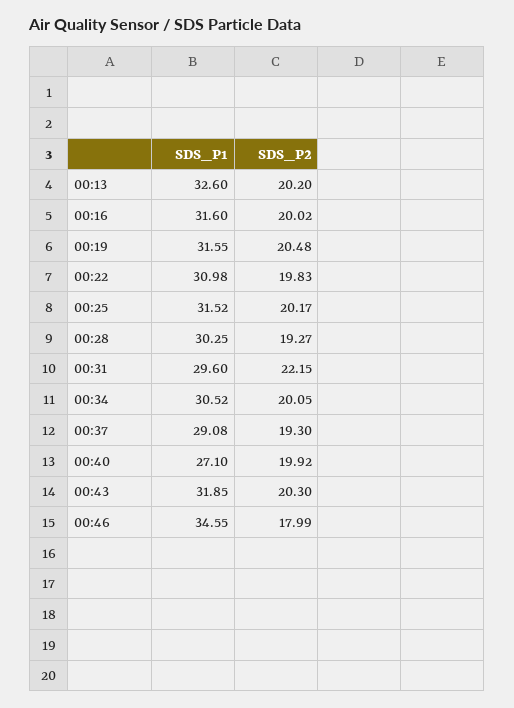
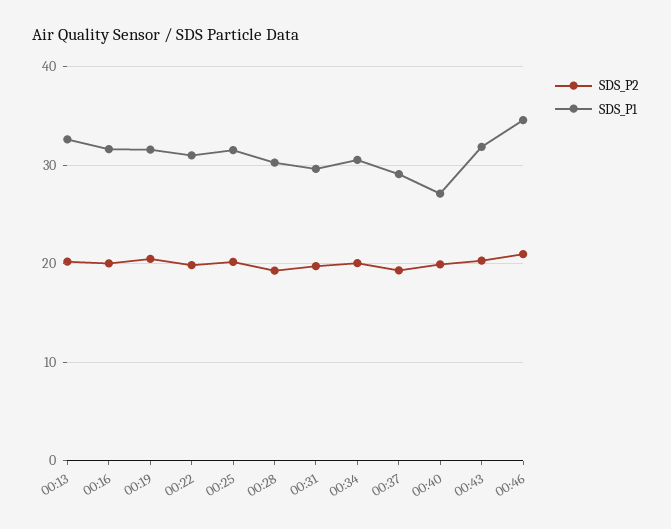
  {
    "SDS_P1": {
      "00:13": 32.6,
      "00:16": 31.6,
      "00:19": 31.55,
      "00:22": 30.98,
      "00:25": 31.52,
      "00:28": 30.25,
      "00:31": 29.6,
      "00:34": 30.52,
      "00:37": 29.08,
      "00:40": 27.1,
      "00:43": 31.85,
      "00:46": 34.55
    },
    "SDS_P2": {
      "00:13": 20.2,
      "00:16": 20.02,
      "00:19": 20.48,
      "00:22": 19.83,
      "00:25": 20.17,
      "00:28": 19.27,
-     "00:31": 22.15,
+     "00:31": 20,
      "00:34": 20.05,
      "00:37": 19.3,
      "00:40": 19.92,
      "00:43": 20.3,
-     "00:46": 17.99
+     "00:46": 21
    }
  }

